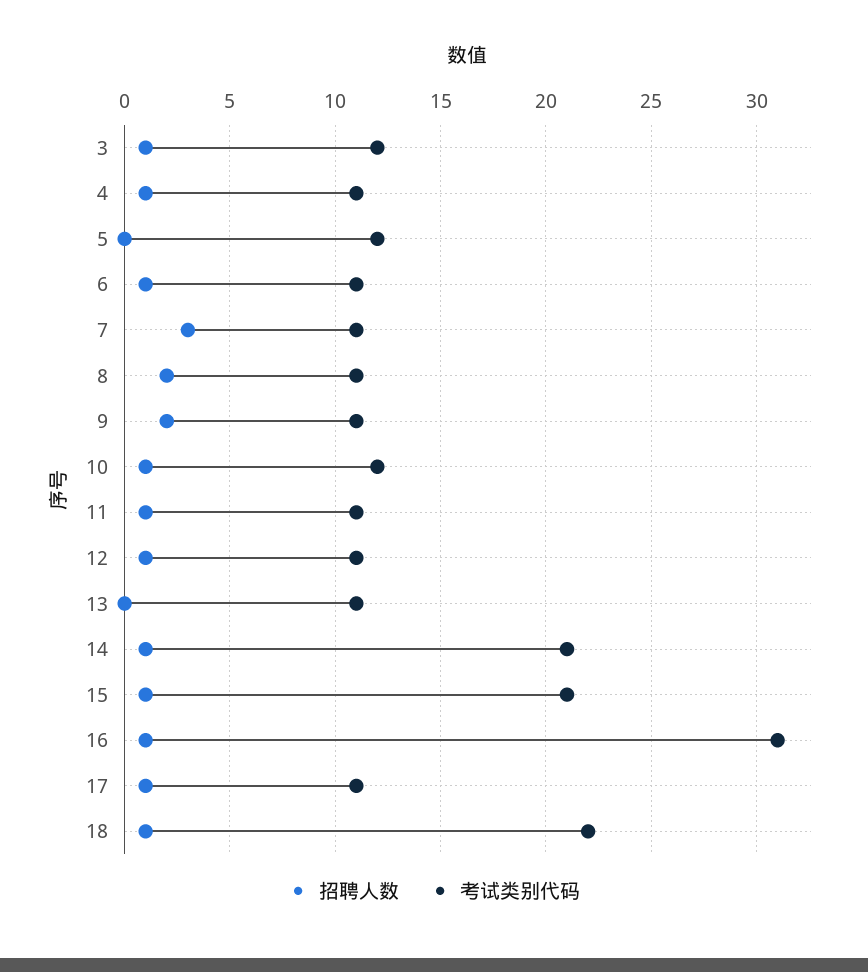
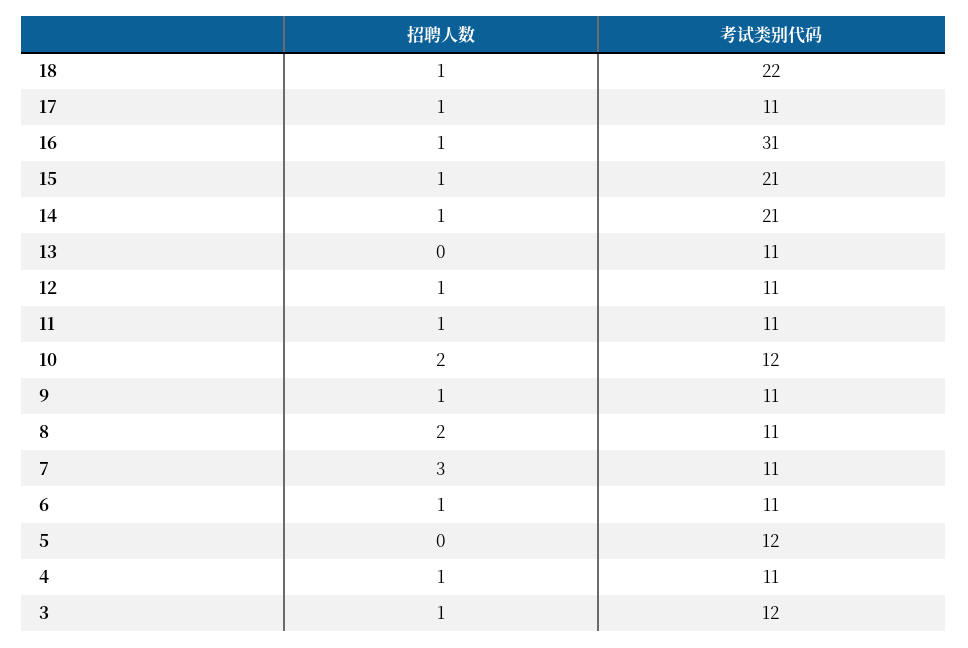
  {
    "招聘人数": {
      "3": 1,
      "4": 1,
      "5": 0,
      "6": 1,
      "7": 3,
      "8": 2,
-     "9": 2,
+     "9": 1,
-     "10": 1,
+     "10": 2,
      "11": 1,
      "12": 1,
      "13": 0,
      "14": 1,
      "15": 1,
      "16": 1,
      "17": 1,
      "18": 1
    },
    "考试类别代码": {
      "3": 12,
      "4": 11,
      "5": 12,
      "6": 11,
      "7": 11,
      "8": 11,
      "9": 11,
      "10": 12,
      "11": 11,
      "12": 11,
      "13": 11,
      "14": 21,
      "15": 21,
      "16": 31,
      "17": 11,
      "18": 22
    }
  }

